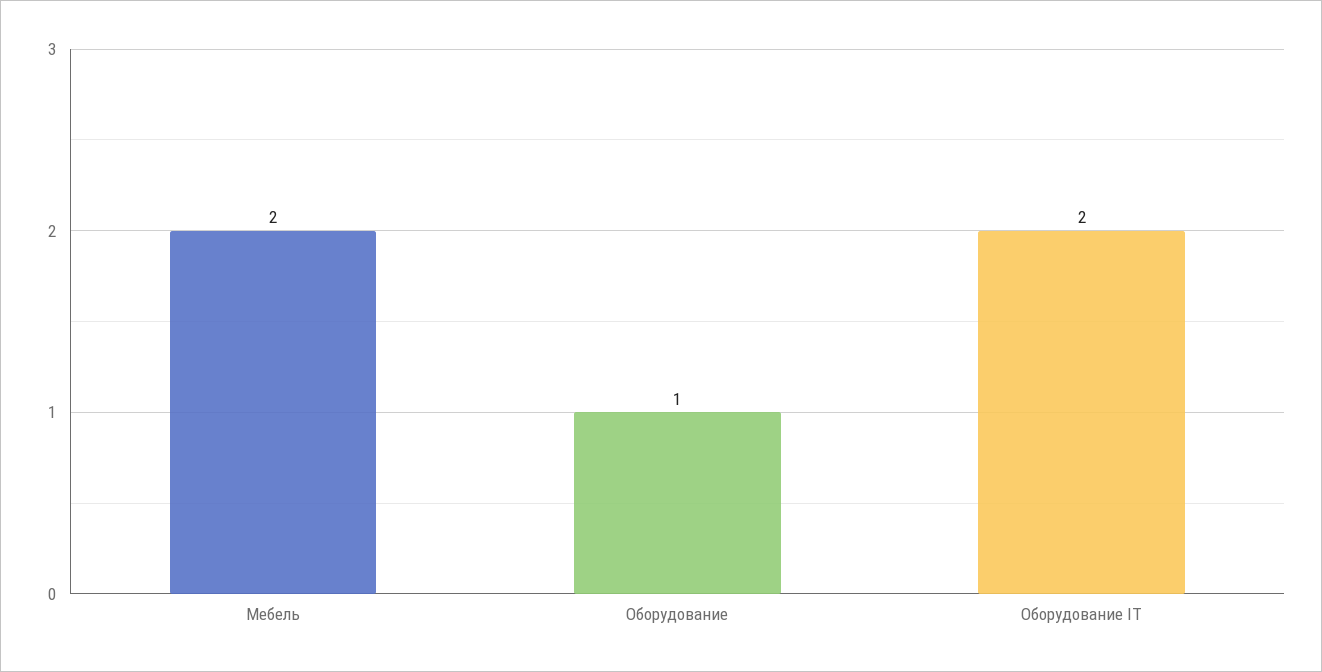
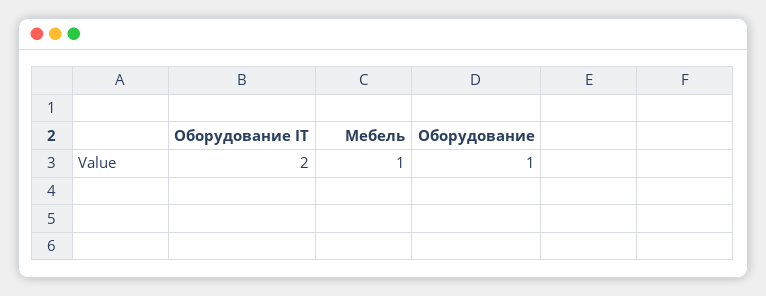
  {
-   "Мебель": 2,
+   "Мебель": 1,
    "Оборудование": 1,
    "Оборудование IT": 2
  }

